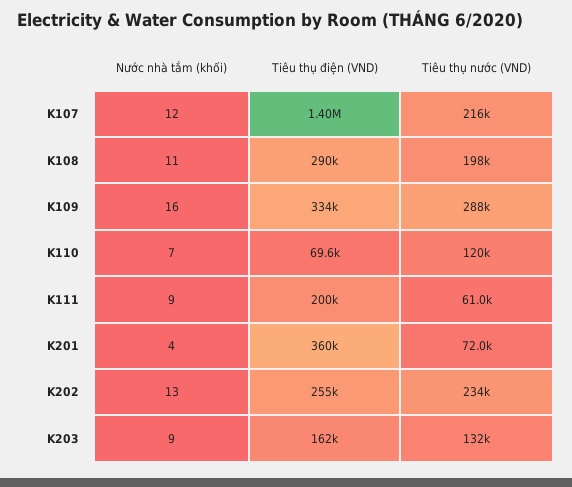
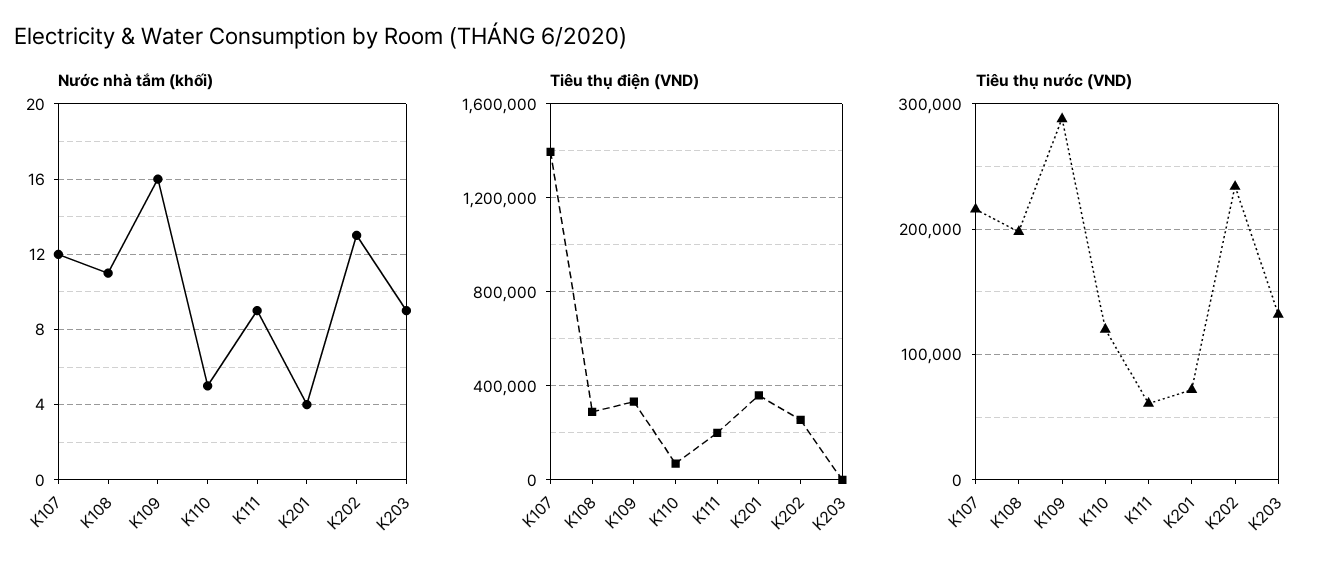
  {
    "Nước nhà tắm (khối)": {
      "K107": 12,
      "K108": 11,
      "K109": 16,
-     "K110": 7,
+     "K110": 5,
      "K111": 9,
      "K201": 4,
      "K202": 13,
      "K203": 9
    },
    "Tiêu thụ điện (VND)": {
      "K107": 1400000,
      "K108": 290000,
      "K109": 334000,
      "K110": 69600,
      "K111": 200000,
      "K201": 360000,
      "K202": 255000,
-     "K203": 162000
+     "K203": 0
    },
    "Tiêu thụ nước (VND)": {
      "K107": 216000,
      "K108": 198000,
      "K109": 288000,
      "K110": 120000,
      "K111": 61000,
      "K201": 72000,
      "K202": 234000,
      "K203": 132000
    }
  }

